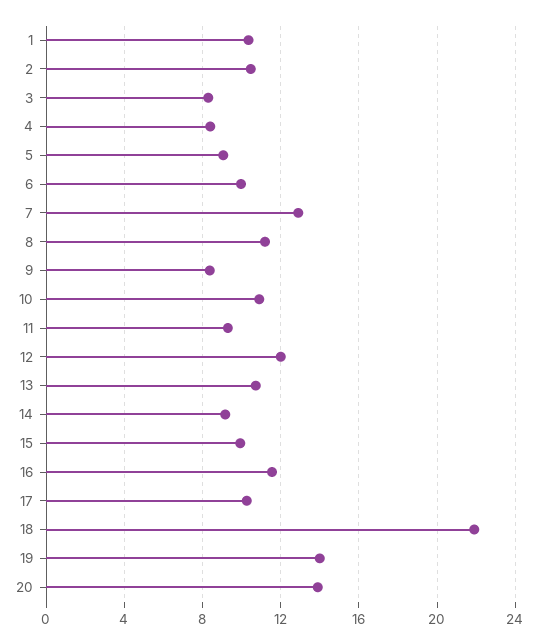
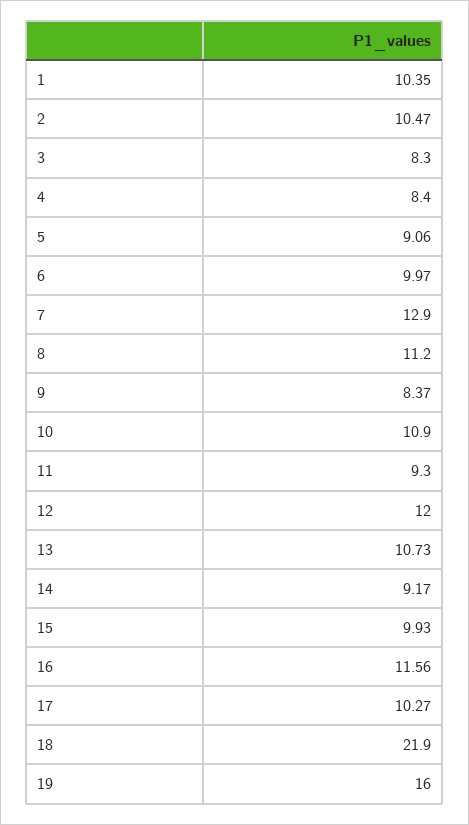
  {
    "1": 10.35,
    "2": 10.47,
    "3": 8.3,
    "4": 8.4,
    "5": 9.06,
    "6": 9.97,
    "7": 12.9,
    "8": 11.2,
    "9": 8.37,
    "10": 10.9,
    "11": 9.3,
    "12": 12,
    "13": 10.73,
    "14": 9.17,
    "15": 9.93,
    "16": 11.56,
    "17": 10.27,
    "18": 21.9,
-   "19": 14,
+   "19": 16
-   "20": 14
  }

